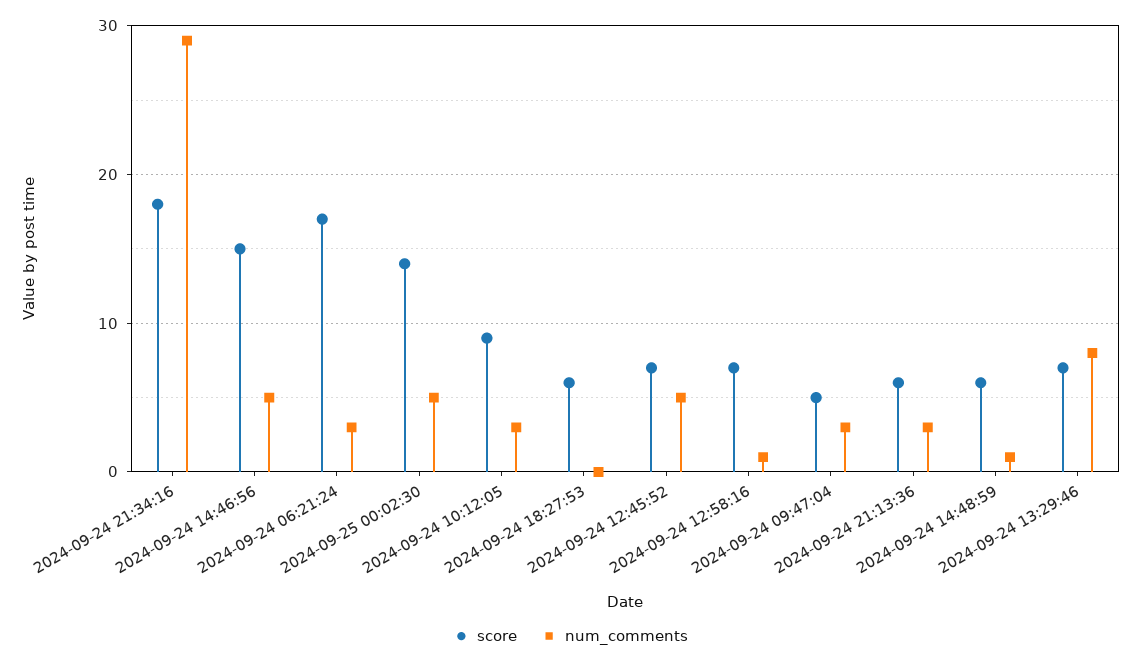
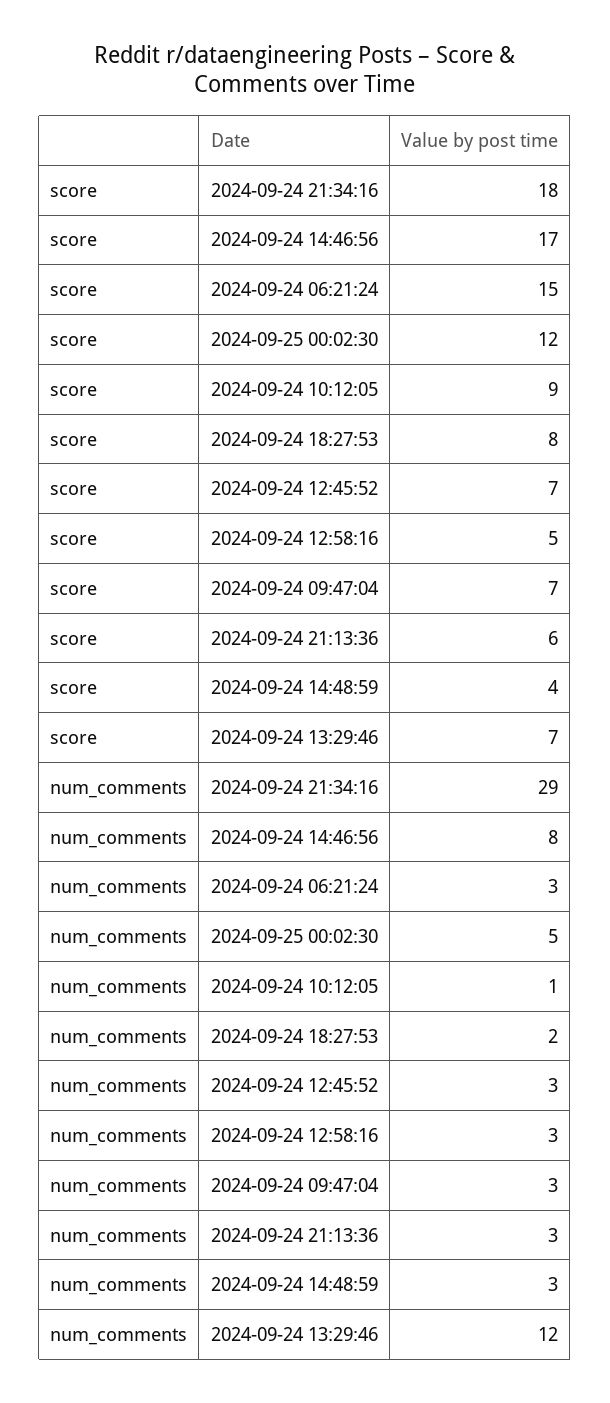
  {
    "score": {
      "2024-09-24 21:34:16": 18,
-     "2024-09-24 14:46:56": 15,
+     "2024-09-24 14:46:56": 17,
-     "2024-09-24 06:21:24": 17,
+     "2024-09-24 06:21:24": 15,
-     "2024-09-25 00:02:30": 14,
+     "2024-09-25 00:02:30": 12,
      "2024-09-24 10:12:05": 9,
-     "2024-09-24 18:27:53": 6,
+     "2024-09-24 18:27:53": 8,
      "2024-09-24 12:45:52": 7,
-     "2024-09-24 12:58:16": 7,
+     "2024-09-24 12:58:16": 5,
-     "2024-09-24 09:47:04": 5,
+     "2024-09-24 09:47:04": 7,
      "2024-09-24 21:13:36": 6,
-     "2024-09-24 14:48:59": 6,
+     "2024-09-24 14:48:59": 4,
      "2024-09-24 13:29:46": 7
    },
    "num_comments": {
      "2024-09-24 21:34:16": 29,
-     "2024-09-24 14:46:56": 5,
+     "2024-09-24 14:46:56": 8,
      "2024-09-24 06:21:24": 3,
      "2024-09-25 00:02:30": 5,
-     "2024-09-24 10:12:05": 3,
+     "2024-09-24 10:12:05": 1,
-     "2024-09-24 18:27:53": 0,
+     "2024-09-24 18:27:53": 2,
-     "2024-09-24 12:45:52": 5,
+     "2024-09-24 12:45:52": 3,
-     "2024-09-24 12:58:16": 1,
+     "2024-09-24 12:58:16": 3,
      "2024-09-24 09:47:04": 3,
      "2024-09-24 21:13:36": 3,
-     "2024-09-24 14:48:59": 1,
+     "2024-09-24 14:48:59": 3,
-     "2024-09-24 13:29:46": 8
+     "2024-09-24 13:29:46": 12
    }
  }

